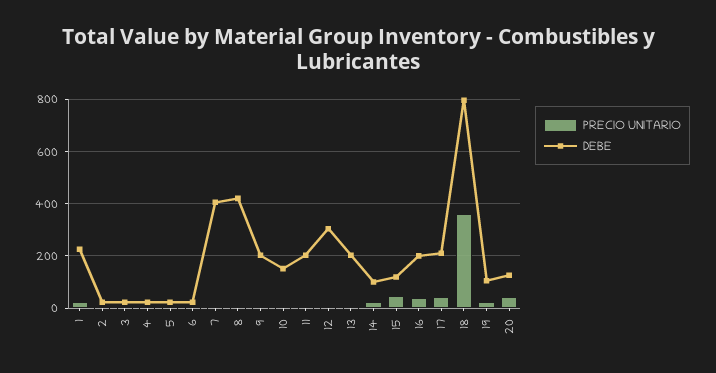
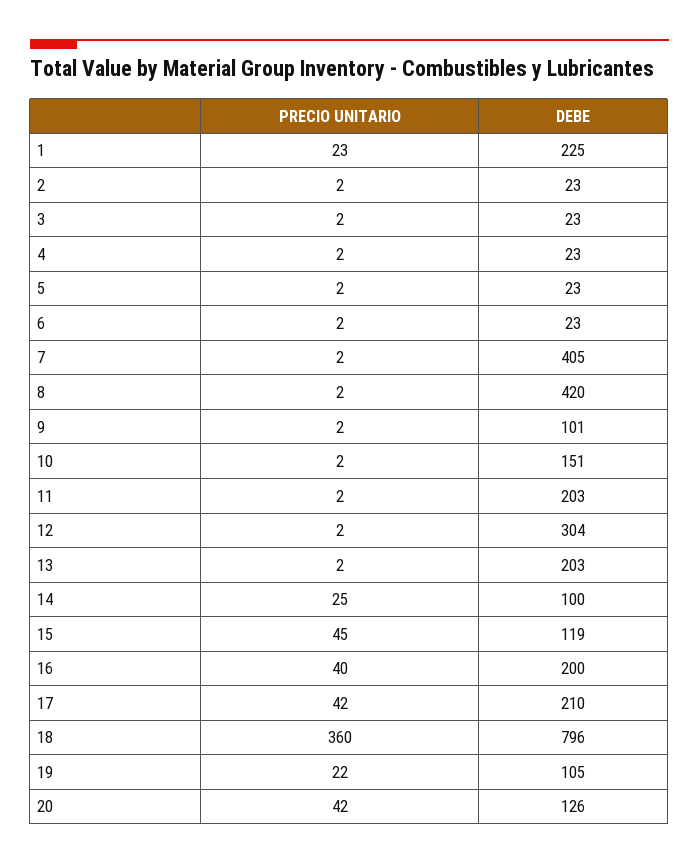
  {
    "PRECIO UNITARIO": {
      "1": 23,
      "2": 2,
      "3": 2,
      "4": 2,
      "5": 2,
      "6": 2,
      "7": 2,
      "8": 2,
      "9": 2,
      "10": 2,
      "11": 2,
      "12": 2,
      "13": 2,
      "14": 25,
      "15": 45,
      "16": 40,
      "17": 42,
      "18": 360,
      "19": 22,
      "20": 42
    },
    "DEBE": {
      "1": 225,
      "2": 23,
      "3": 23,
      "4": 23,
      "5": 23,
      "6": 23,
      "7": 405,
      "8": 420,
-     "9": 200,
+     "9": 101,
      "10": 151,
      "11": 203,
      "12": 304,
      "13": 203,
      "14": 100,
      "15": 119,
      "16": 200,
      "17": 210,
      "18": 796,
      "19": 105,
      "20": 126
    }
  }

